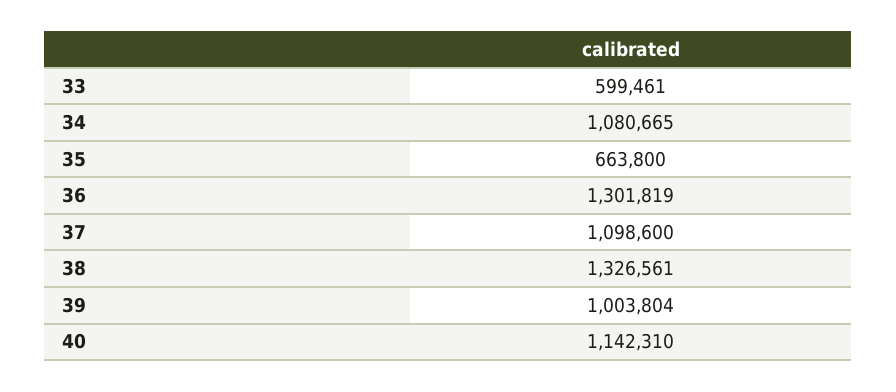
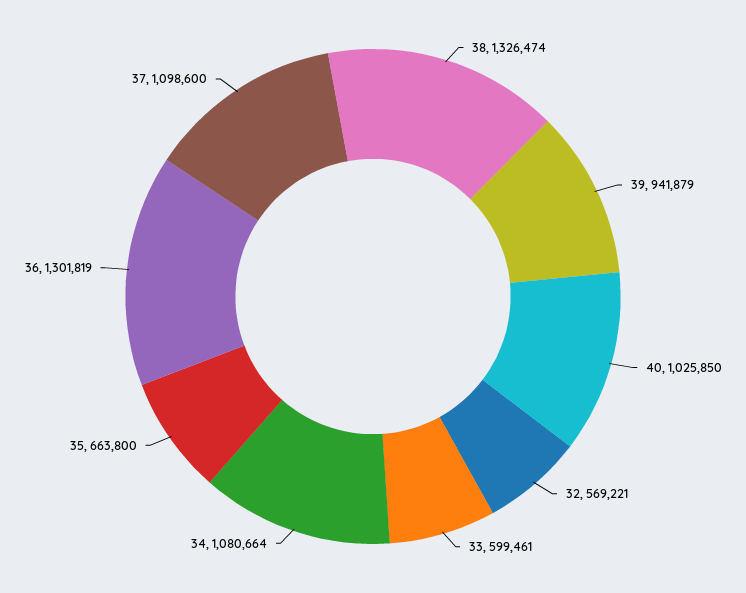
  {
    "33": 599461,
-   "34": 1080665,
+   "34": 1080664,
    "35": 663800,
    "36": 1301819,
    "37": 1098600,
-   "38": 1326561,
+   "38": 1326474,
-   "39": 1003804,
+   "39": 941879,
-   "40": 1142310
+   "40": 1025850,
+   "32": 569221
  }

